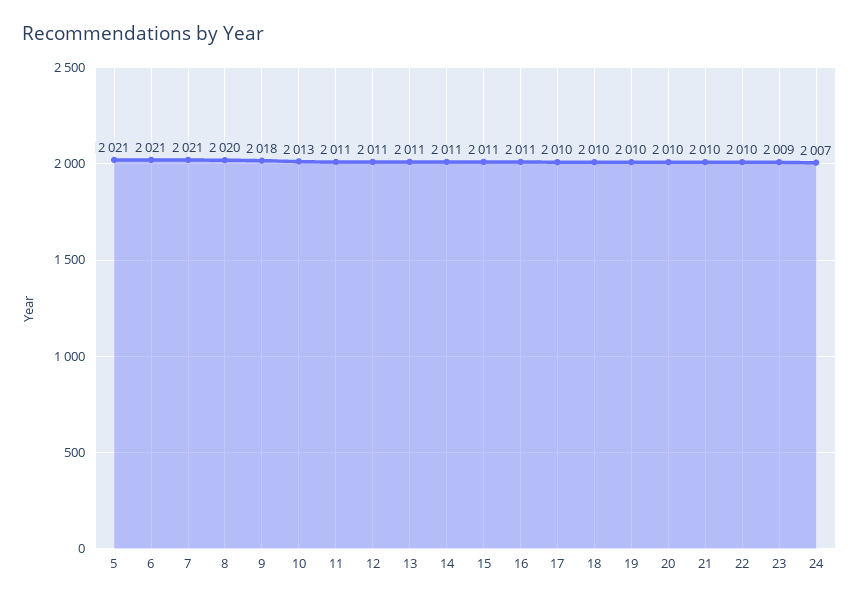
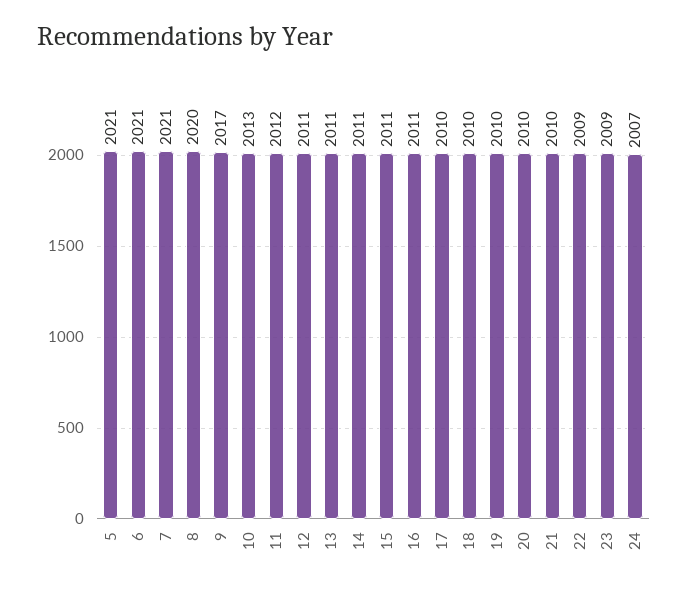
  {
    "5": 2021,
    "6": 2021,
    "7": 2021,
    "8": 2020,
-   "9": 2018,
+   "9": 2017,
    "10": 2013,
-   "11": 2011,
+   "11": 2012,
    "12": 2011,
    "13": 2011,
    "14": 2011,
    "15": 2011,
    "16": 2011,
    "17": 2010,
    "18": 2010,
    "19": 2010,
    "20": 2010,
    "21": 2010,
-   "22": 2010,
+   "22": 2009,
    "23": 2009,
    "24": 2007
  }

